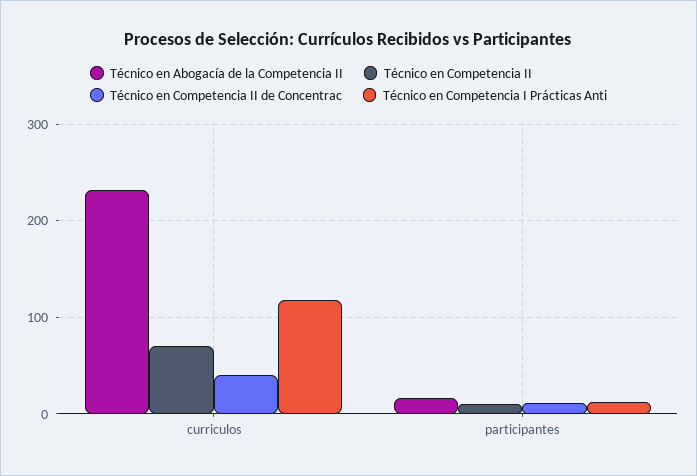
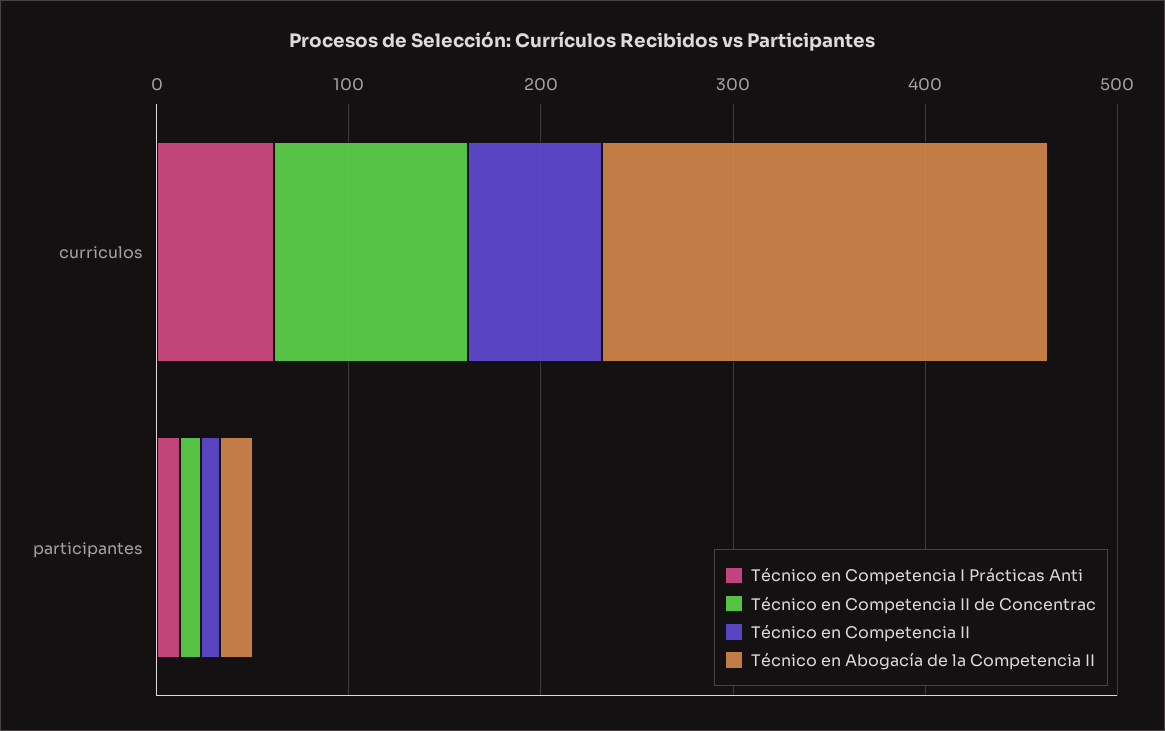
  {
    "Técnico en Abogacía de la Competencia II": {
      "curriculos": 230,
      "participantes": 20
    },
    "Técnico en Competencia II": {
      "curriculos": 70,
      "participantes": 10
    },
    "Técnico en Competencia II de Concentrac": {
-     "curriculos": 40,
+     "curriculos": 100,
      "participantes": 10
    },
    "Técnico en Competencia I Prácticas Anti": {
-     "curriculos": 120,
+     "curriculos": 60,
      "participantes": 10
    }
  }

